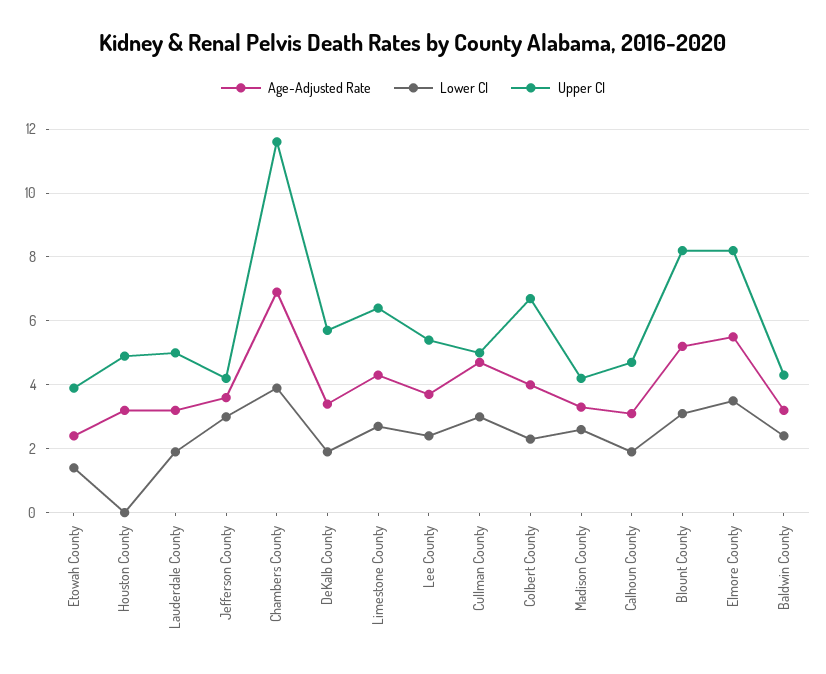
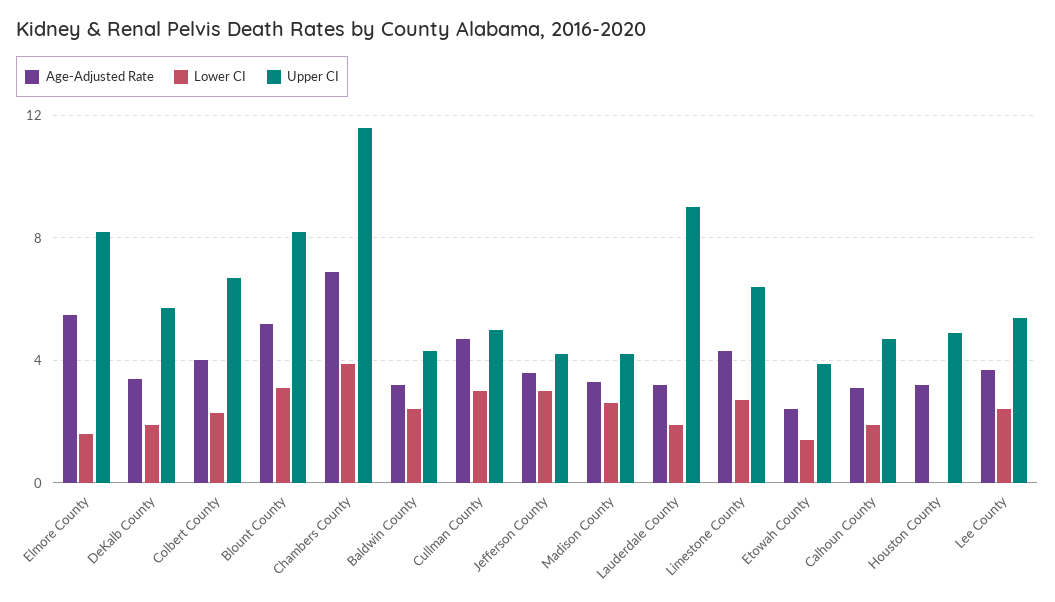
  {
    "Age-Adjusted Rate": {
      "Etowah County": 2.5,
      "Houston County": 3,
      "Lauderdale County": 3,
      "Jefferson County": 3.5,
      "Chambers County": 7,
      "DeKalb County": 3.5,
      "Limestone County": 4.5,
      "Lee County": 3.5,
      "Cullman County": 4.5,
      "Colbert County": 4,
      "Madison County": 3.5,
      "Calhoun County": 3,
      "Blount County": 5,
      "Elmore County": 5.5,
      "Baldwin County": 3
    },
    "Lower CI": {
      "Etowah County": 1.5,
      "Houston County": 0,
      "Lauderdale County": 2,
      "Jefferson County": 3,
      "Chambers County": 4,
      "DeKalb County": 2,
      "Limestone County": 2.5,
      "Lee County": 2.5,
      "Cullman County": 3,
      "Colbert County": 2.5,
      "Madison County": 2.5,
      "Calhoun County": 2,
      "Blount County": 3,
-     "Elmore County": 3.5,
+     "Elmore County": 1.5,
      "Baldwin County": 2.5
    },
    "Upper CI": {
      "Etowah County": 4,
      "Houston County": 5,
-     "Lauderdale County": 5,
+     "Lauderdale County": 9,
      "Jefferson County": 4,
      "Chambers County": 11.5,
      "DeKalb County": 5.5,
      "Limestone County": 6.5,
      "Lee County": 5.5,
      "Cullman County": 5,
      "Colbert County": 6.5,
      "Madison County": 4,
      "Calhoun County": 4.5,
      "Blount County": 8,
      "Elmore County": 8,
      "Baldwin County": 4.5
    }
  }

